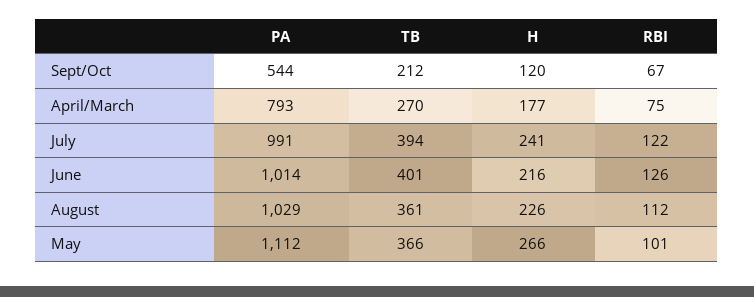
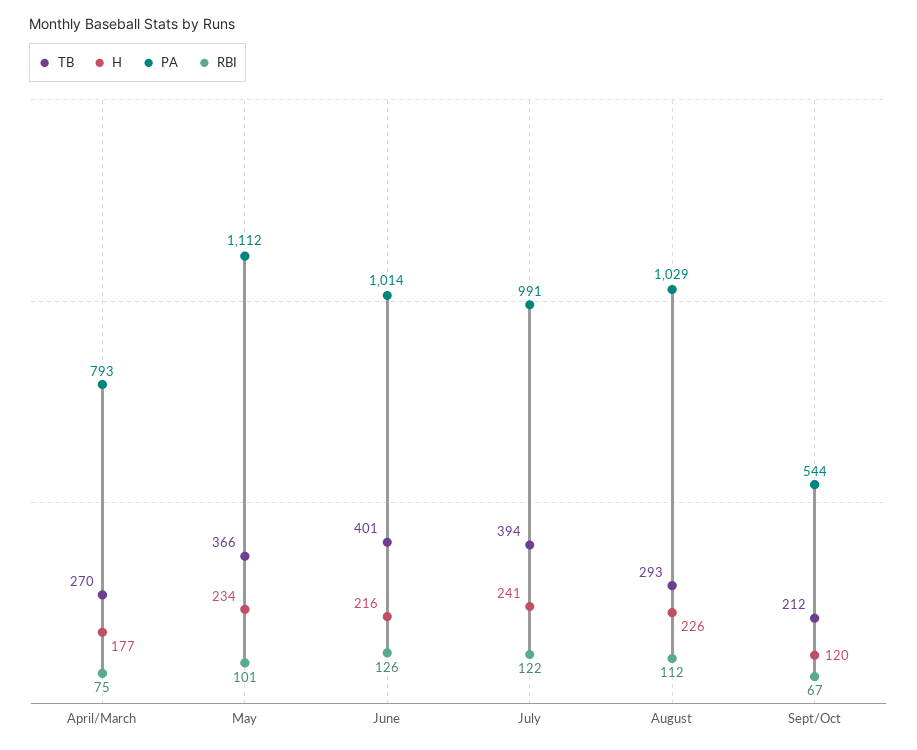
  {
    "PA": {
      "Sept/Oct": 544,
      "April/March": 793,
      "July": 991,
      "June": 1014,
      "August": 1029,
      "May": 1112
    },
    "TB": {
      "Sept/Oct": 212,
      "April/March": 270,
      "July": 394,
      "June": 401,
-     "August": 361,
+     "August": 293,
      "May": 366
    },
    "H": {
      "Sept/Oct": 120,
      "April/March": 177,
      "July": 241,
      "June": 216,
      "August": 226,
-     "May": 266
+     "May": 234
    },
    "RBI": {
      "Sept/Oct": 67,
      "April/March": 75,
      "July": 122,
      "June": 126,
      "August": 112,
      "May": 101
    }
  }

